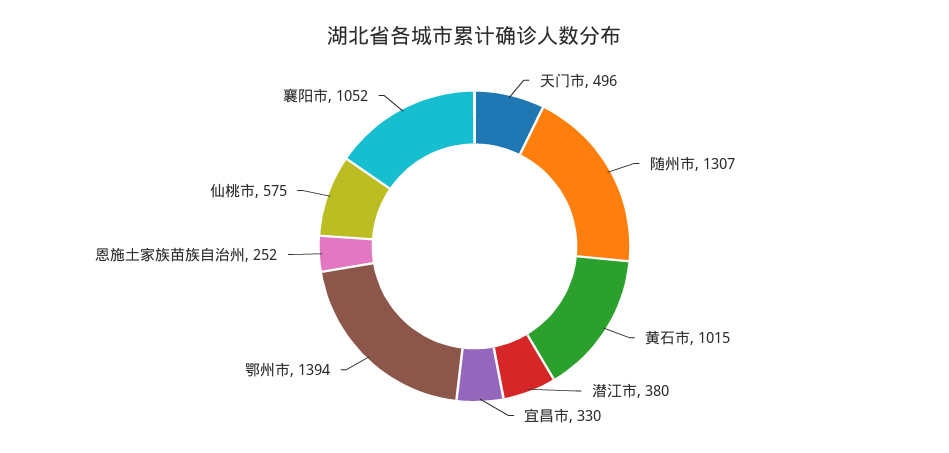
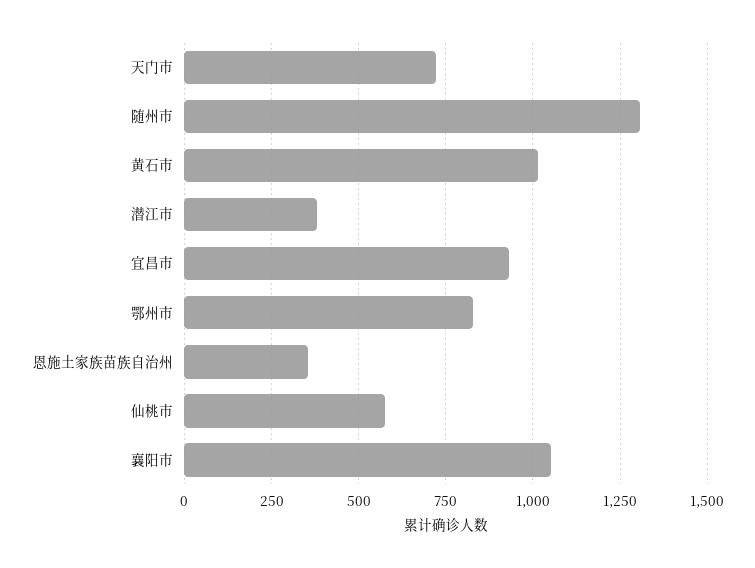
  {
-   "天门市": 496,
+   "天门市": 725,
    "随州市": 1307,
    "黄石市": 1015,
    "潜江市": 380,
-   "宜昌市": 330,
+   "宜昌市": 925,
-   "鄂州市": 1394,
+   "鄂州市": 825,
-   "恩施土家族苗族自治州": 252,
+   "恩施土家族苗族自治州": 350,
    "仙桃市": 575,
    "襄阳市": 1052
  }

